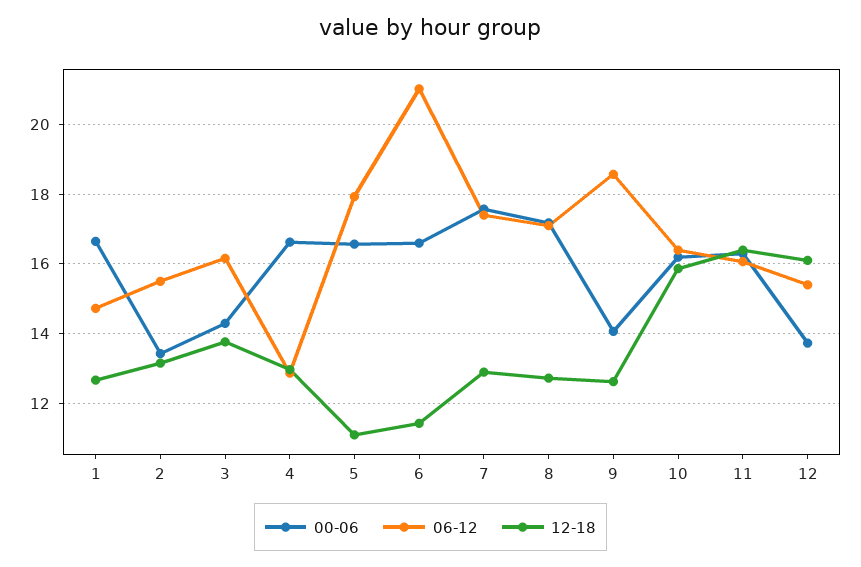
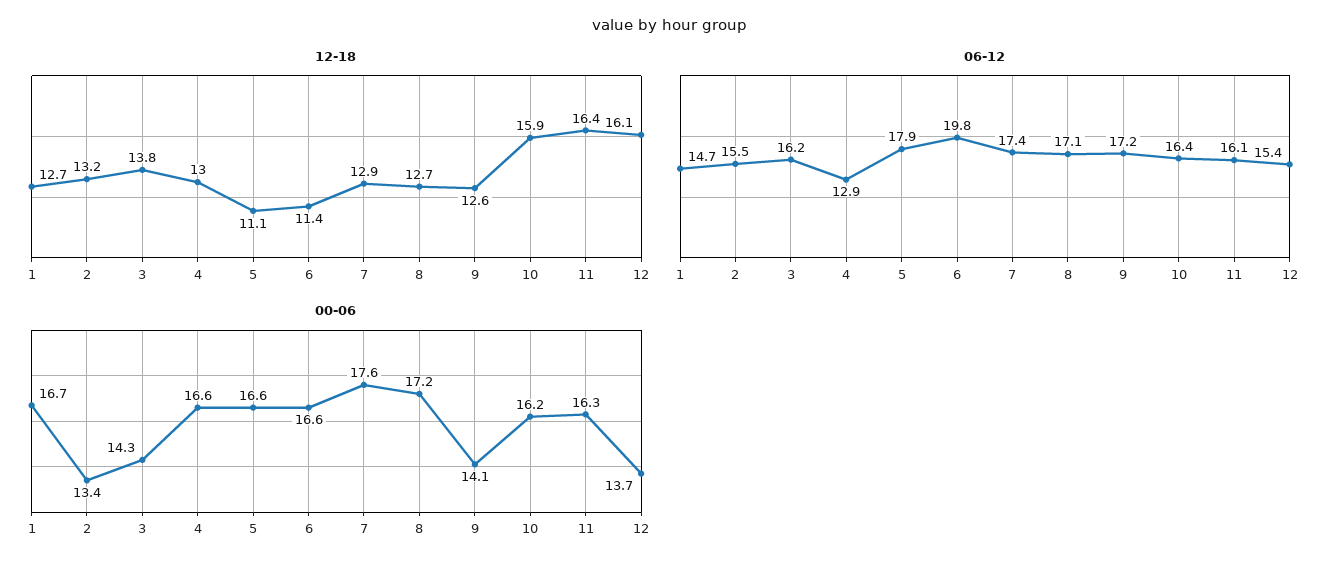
  {
    "00-06": {
      "1": 16.7,
      "2": 13.4,
      "3": 14.3,
      "4": 16.6,
      "5": 16.6,
      "6": 16.6,
      "7": 17.6,
      "8": 17.2,
      "9": 14.1,
      "10": 16.2,
      "11": 16.3,
      "12": 13.7
    },
    "06-12": {
      "1": 14.7,
      "2": 15.5,
      "3": 16.2,
      "4": 12.9,
      "5": 17.9,
-     "6": 21,
+     "6": 19.8,
      "7": 17.4,
      "8": 17.1,
-     "9": 18.6,
+     "9": 17.2,
      "10": 16.4,
      "11": 16.1,
      "12": 15.4
    },
    "12-18": {
      "1": 12.7,
      "2": 13.2,
      "3": 13.8,
      "4": 13,
      "5": 11.1,
      "6": 11.4,
      "7": 12.9,
      "8": 12.7,
      "9": 12.6,
      "10": 15.9,
      "11": 16.4,
      "12": 16.1
    }
  }

